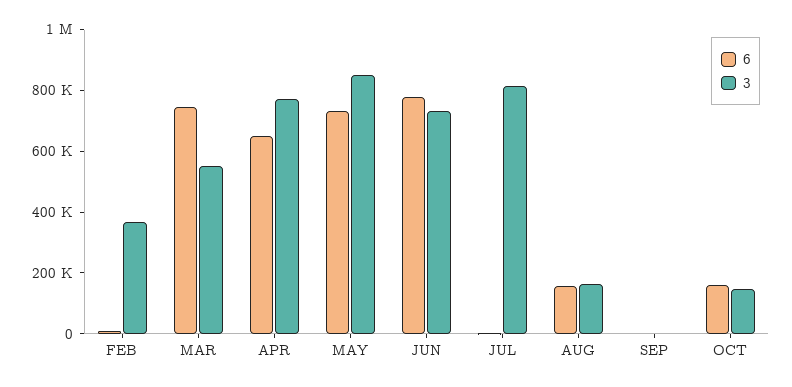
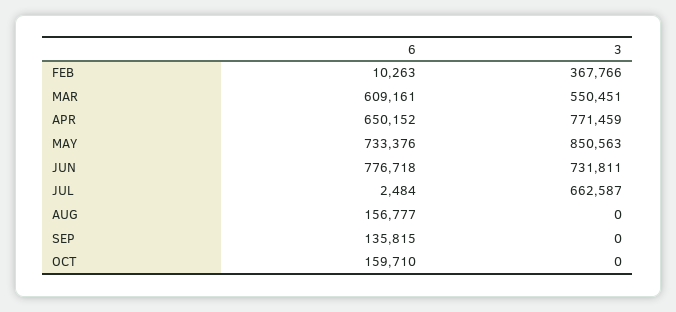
  {
    "6": {
      "FEB": 10263,
-     "MAR": 750000,
+     "MAR": 609161,
      "APR": 650152,
      "MAY": 733376,
      "JUN": 776718,
      "JUL": 2484,
      "AUG": 156777,
-     "SEP": 0,
+     "SEP": 135815,
      "OCT": 159710
    },
    "3": {
      "FEB": 367766,
      "MAR": 550451,
      "APR": 771459,
      "MAY": 850563,
      "JUN": 731811,
-     "JUL": 800000,
+     "JUL": 662587,
-     "AUG": 150000,
+     "AUG": 0,
      "SEP": 0,
-     "OCT": 150000
+     "OCT": 0
    }
  }

